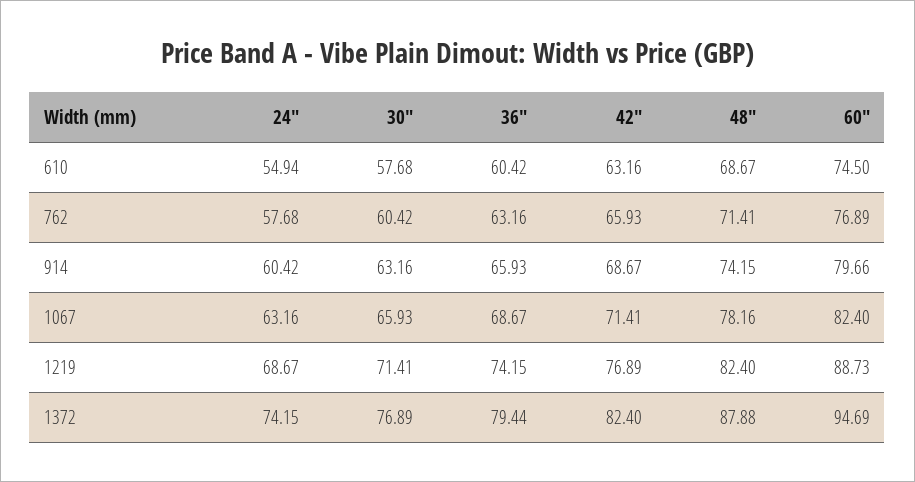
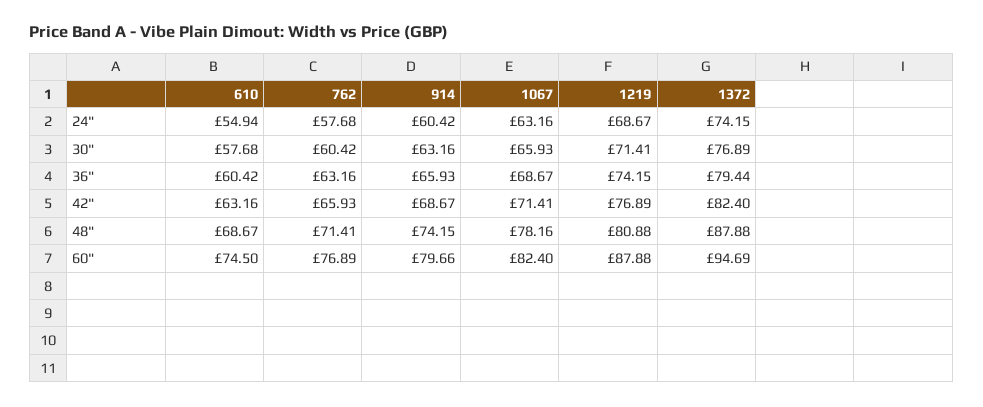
  {
    "24\"": {
      "610": 54.94,
      "762": 57.68,
      "914": 60.42,
      "1067": 63.16,
      "1219": 68.67,
      "1372": 74.15
    },
    "30\"": {
      "610": 57.68,
      "762": 60.42,
      "914": 63.16,
      "1067": 65.93,
      "1219": 71.41,
      "1372": 76.89
    },
    "36\"": {
      "610": 60.42,
      "762": 63.16,
      "914": 65.93,
      "1067": 68.67,
      "1219": 74.15,
      "1372": 79.44
    },
    "42\"": {
      "610": 63.16,
      "762": 65.93,
      "914": 68.67,
      "1067": 71.41,
      "1219": 76.89,
      "1372": 82.4
    },
    "48\"": {
      "610": 68.67,
      "762": 71.41,
      "914": 74.15,
      "1067": 78.16,
-     "1219": 82.4,
+     "1219": 80.88,
      "1372": 87.88
    },
    "60\"": {
      "610": 74.5,
      "762": 76.89,
      "914": 79.66,
      "1067": 82.4,
-     "1219": 88.73,
+     "1219": 87.88,
      "1372": 94.69
    }
  }

